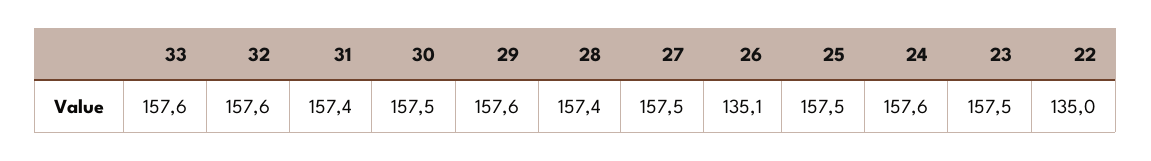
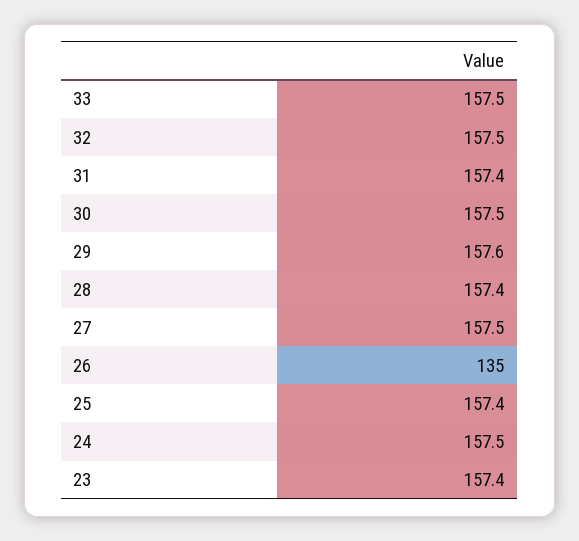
  {
-   "33": 157.6,
+   "33": 157.5,
-   "32": 157.6,
+   "32": 157.5,
    "31": 157.4,
    "30": 157.5,
    "29": 157.6,
    "28": 157.4,
    "27": 157.5,
-   "26": 135.1,
+   "26": 135,
-   "25": 157.5,
+   "25": 157.4,
-   "24": 157.6,
+   "24": 157.5,
-   "23": 157.5,
+   "23": 157.4
-   "22": 135
  }

